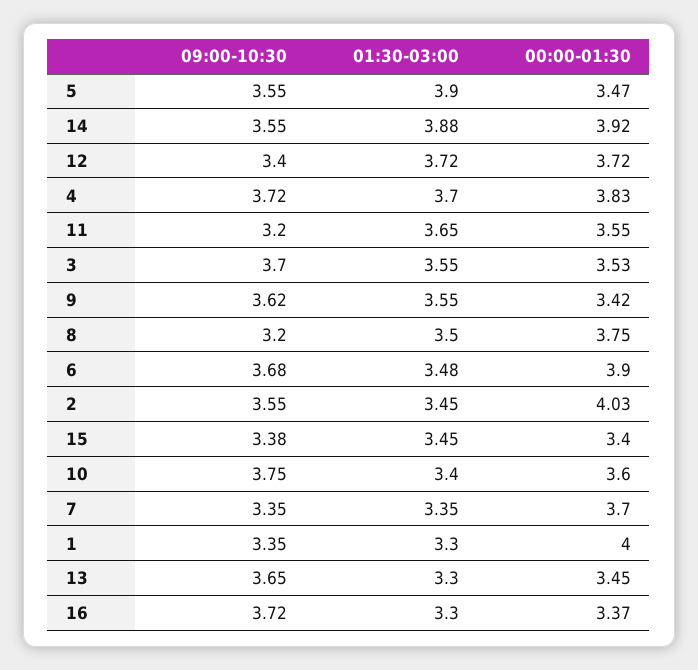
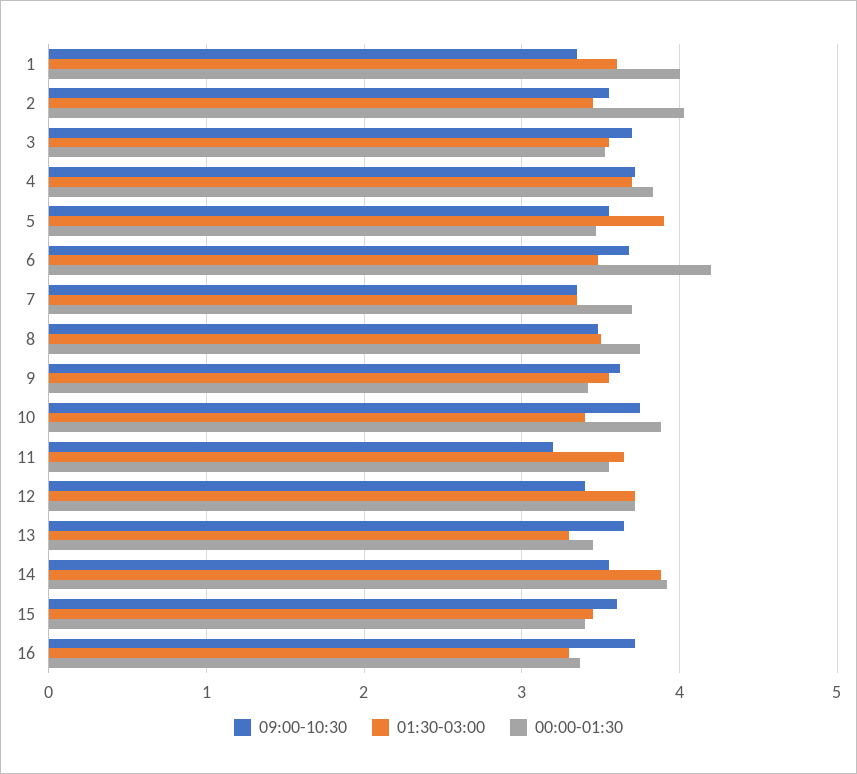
  {
    "09:00-10:30": {
      "5": 3.55,
      "14": 3.55,
      "12": 3.4,
      "4": 3.72,
      "11": 3.2,
      "3": 3.7,
      "9": 3.62,
-     "8": 3.2,
+     "8": 3.5,
      "6": 3.68,
      "2": 3.55,
-     "15": 3.38,
+     "15": 3.6,
      "10": 3.75,
      "7": 3.35,
      "1": 3.35,
      "13": 3.65,
      "16": 3.72
    },
    "01:30-03:00": {
      "5": 3.9,
      "14": 3.88,
      "12": 3.72,
      "4": 3.7,
      "11": 3.65,
      "3": 3.55,
      "9": 3.55,
      "8": 3.5,
      "6": 3.48,
      "2": 3.45,
      "15": 3.45,
      "10": 3.4,
      "7": 3.35,
-     "1": 3.3,
+     "1": 3.6,
      "13": 3.3,
      "16": 3.3
    },
    "00:00-01:30": {
      "5": 3.47,
      "14": 3.92,
      "12": 3.72,
      "4": 3.83,
      "11": 3.55,
      "3": 3.53,
      "9": 3.42,
      "8": 3.75,
-     "6": 3.9,
+     "6": 4.2,
      "2": 4.03,
      "15": 3.4,
-     "10": 3.6,
+     "10": 3.9,
      "7": 3.7,
      "1": 4,
      "13": 3.45,
      "16": 3.37
    }
  }

